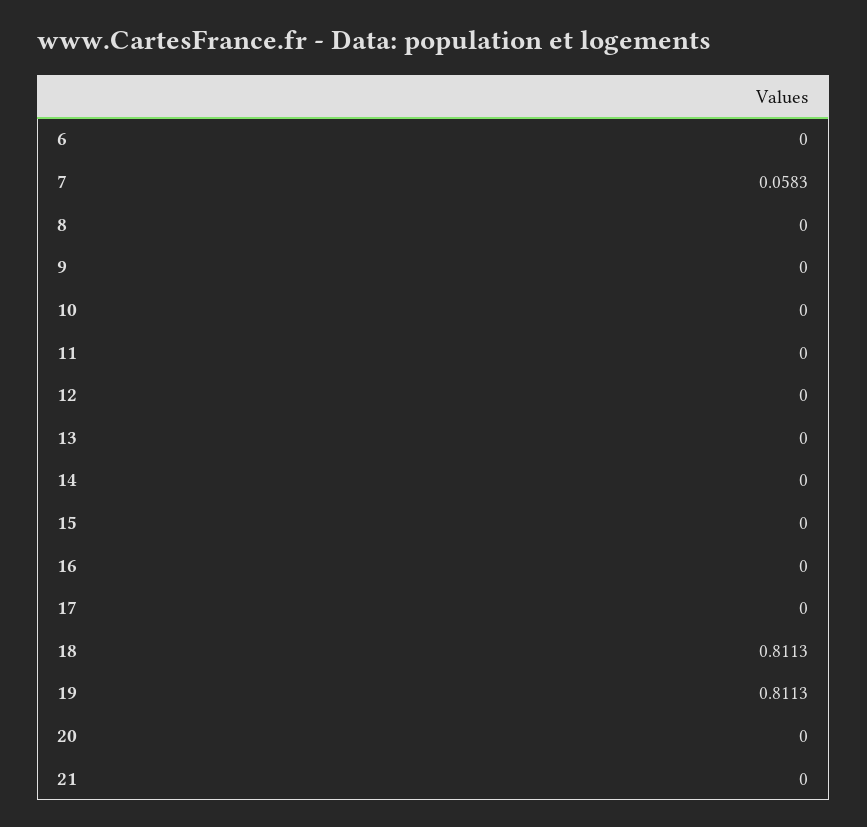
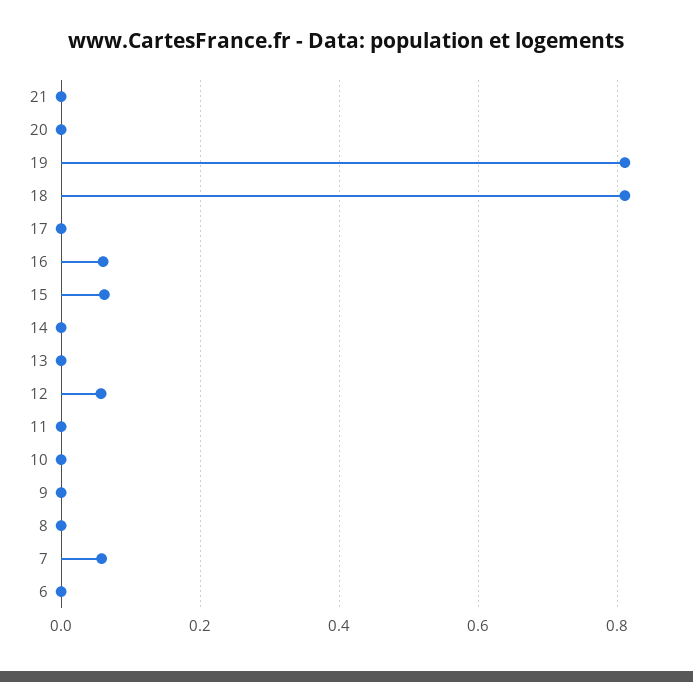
  {
    "6": 0,
    "7": 0.0583,
    "8": 0,
    "9": 0,
    "10": 0,
    "11": 0,
-   "12": 0,
+   "12": 0.06,
    "13": 0,
    "14": 0,
-   "15": 0,
+   "15": 0.06,
-   "16": 0,
+   "16": 0.06,
    "17": 0,
    "18": 0.8113,
    "19": 0.8113,
    "20": 0,
    "21": 0
  }

